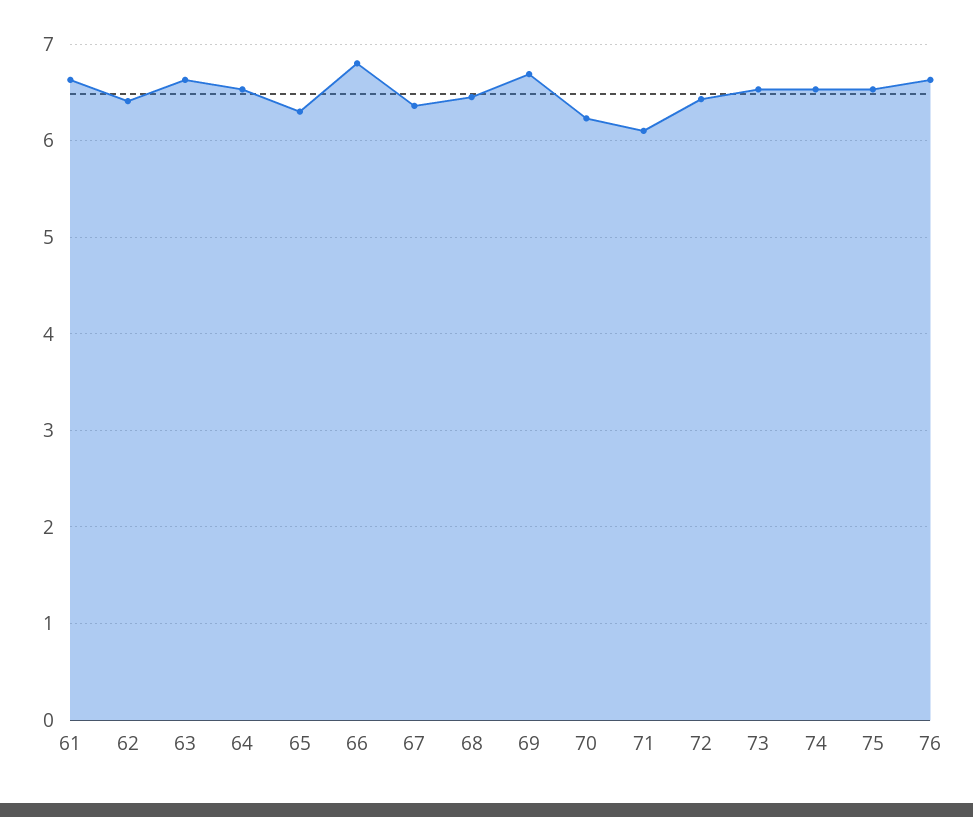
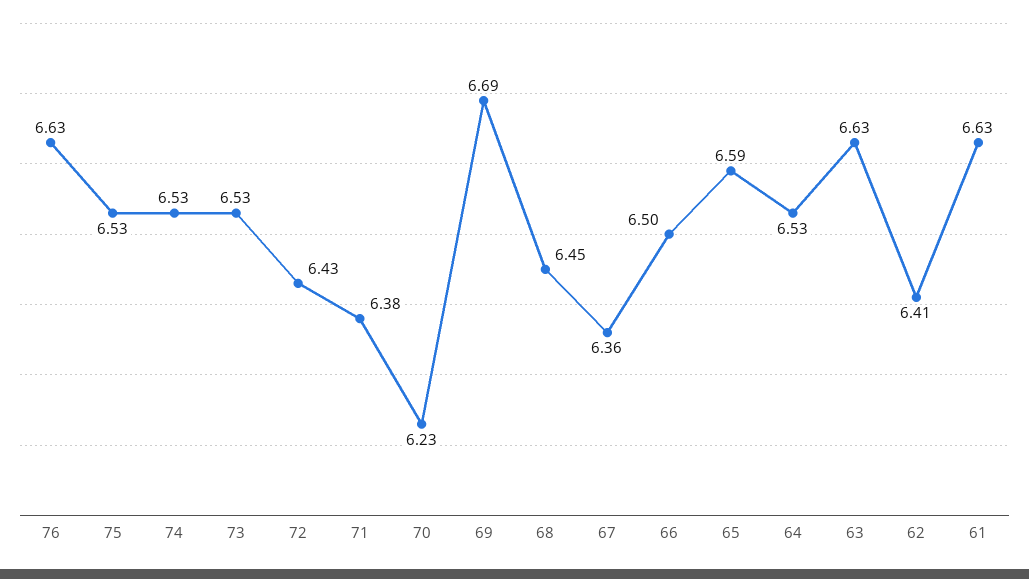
  {
    "61": 6.63,
    "62": 6.41,
    "63": 6.63,
    "64": 6.53,
-   "65": 6.3,
+   "65": 6.59,
-   "66": 6.8,
+   "66": 6.5,
    "67": 6.36,
    "68": 6.45,
    "69": 6.69,
    "70": 6.23,
-   "71": 6.1,
+   "71": 6.38,
    "72": 6.43,
    "73": 6.53,
    "74": 6.53,
    "75": 6.53,
    "76": 6.63
  }

